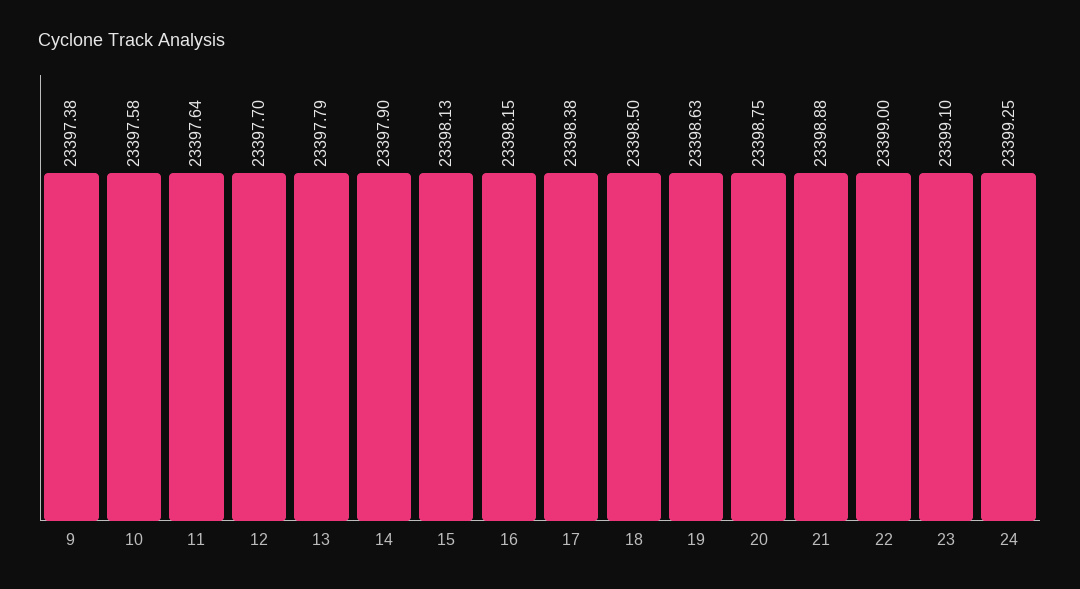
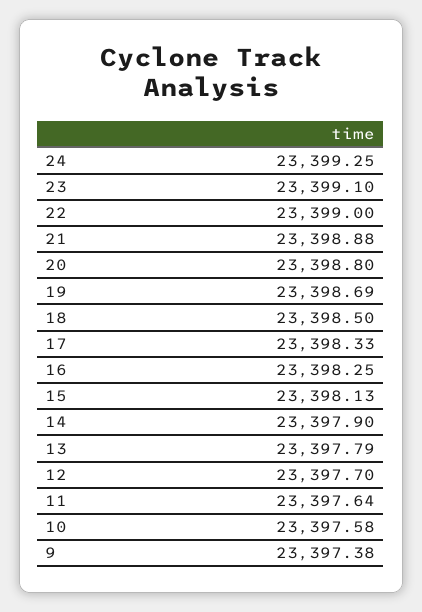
  {
    "9": 23397.38,
    "10": 23397.58,
    "11": 23397.64,
    "12": 23397.7,
    "13": 23397.79,
    "14": 23397.9,
    "15": 23398.13,
-   "16": 23398.15,
+   "16": 23398.25,
-   "17": 23398.38,
+   "17": 23398.33,
    "18": 23398.5,
-   "19": 23398.63,
+   "19": 23398.69,
-   "20": 23398.75,
+   "20": 23398.8,
    "21": 23398.88,
    "22": 23399,
    "23": 23399.1,
    "24": 23399.25
  }

